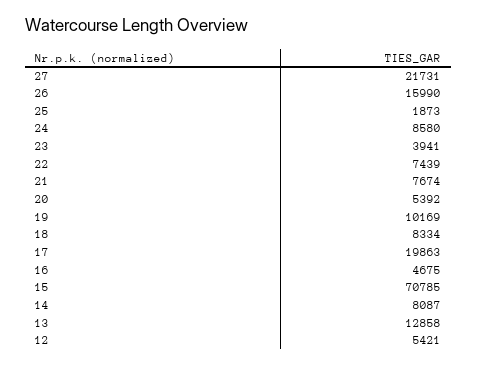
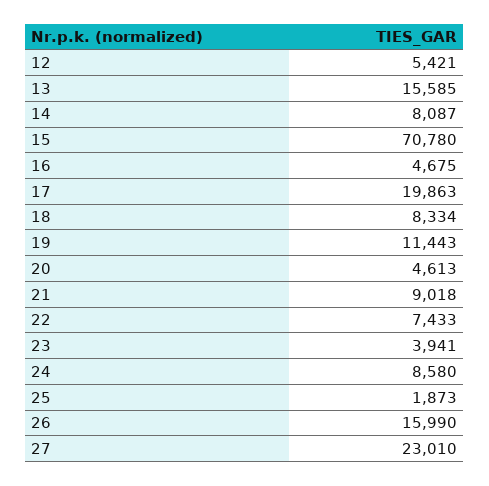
  {
-   "27": 21731,
+   "27": 23010,
    "26": 15990,
    "25": 1873,
    "24": 8580,
    "23": 3941,
-   "22": 7439,
+   "22": 7433,
-   "21": 7674,
+   "21": 9018,
-   "20": 5392,
+   "20": 4613,
-   "19": 10169,
+   "19": 11443,
    "18": 8334,
    "17": 19863,
    "16": 4675,
-   "15": 70785,
+   "15": 70780,
    "14": 8087,
-   "13": 12858,
+   "13": 15585,
    "12": 5421
  }

